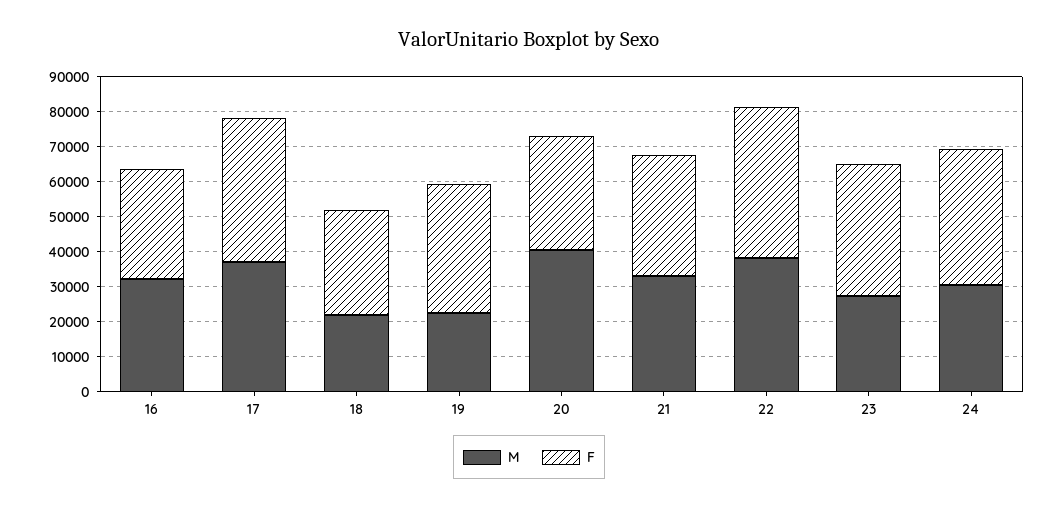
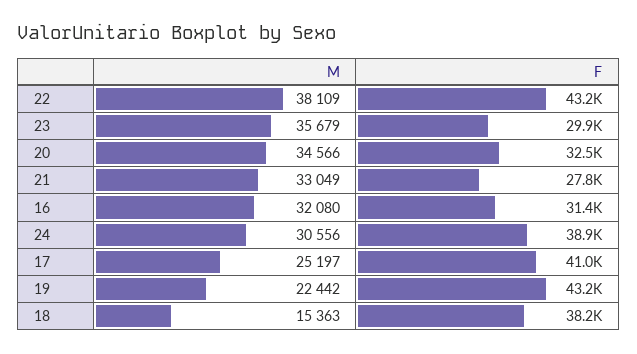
  {
    "M": {
      "16": 32080,
-     "17": 37500,
+     "17": 25197,
-     "18": 22500,
+     "18": 15363,
      "19": 22442,
-     "20": 40000,
+     "20": 34566,
      "21": 33049,
      "22": 38109,
-     "23": 27500,
+     "23": 35679,
      "24": 30556
    },
    "F": {
      "16": 31400,
      "17": 41000,
-     "18": 30000,
+     "18": 38200,
-     "19": 37500,
+     "19": 43200,
      "20": 32500,
-     "21": 35000,
+     "21": 27800,
      "22": 43200,
-     "23": 37500,
+     "23": 29900,
      "24": 38900
    }
  }

